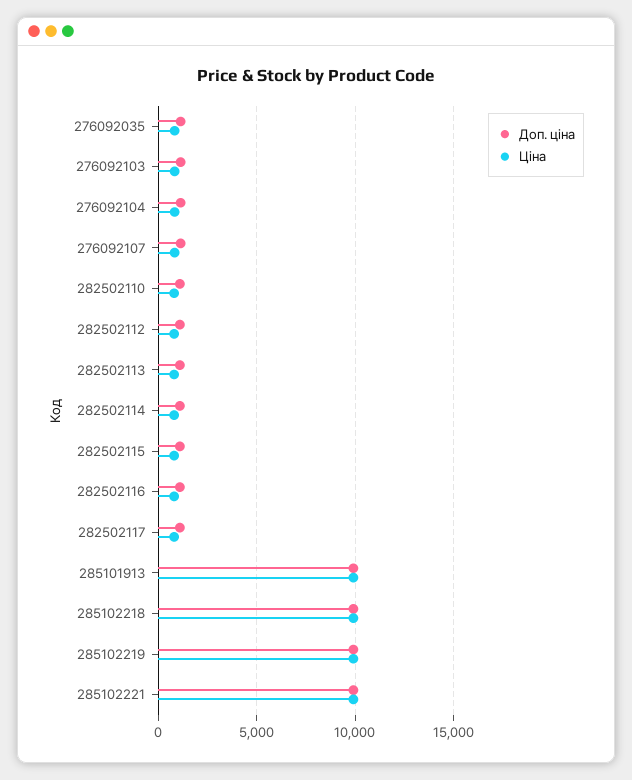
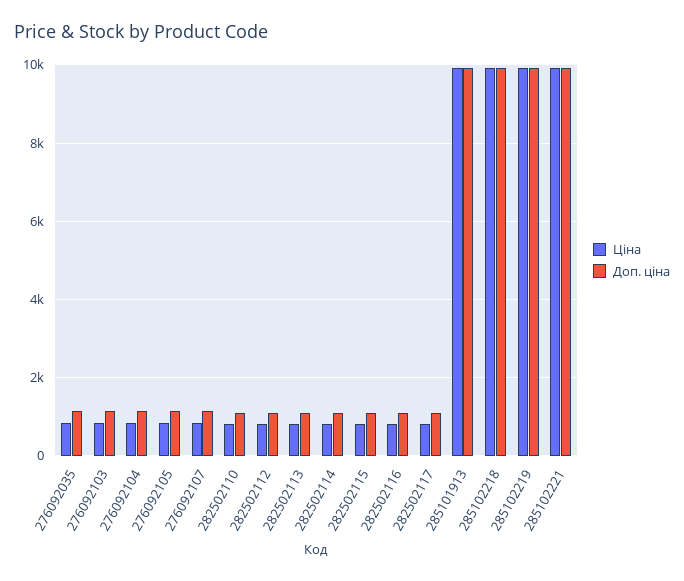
  {
    "Доп. ціна": {
      "276092035": 1200,
      "276092103": 1200,
      "276092104": 1200,
      "276092107": 1200,
      "282502110": 1200,
      "282502112": 1200,
      "282502113": 1200,
      "282502114": 1200,
      "282502115": 1200,
      "282502116": 1200,
      "282502117": 1200,
      "285101913": 10000,
      "285102218": 10000,
      "285102219": 10000,
-     "285102221": 10000
+     "285102221": 10000,
+     "276092105": 1200
    },
    "Ціна": {
      "276092035": 800,
      "276092103": 800,
      "276092104": 800,
      "276092107": 800,
      "282502110": 800,
      "282502112": 800,
      "282502113": 800,
      "282502114": 800,
      "282502115": 800,
      "282502116": 800,
      "282502117": 800,
      "285101913": 10000,
      "285102218": 10000,
      "285102219": 10000,
-     "285102221": 10000
+     "285102221": 10000,
+     "276092105": 800
    }
  }

